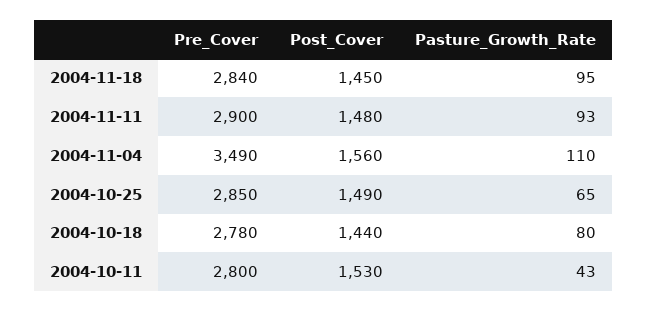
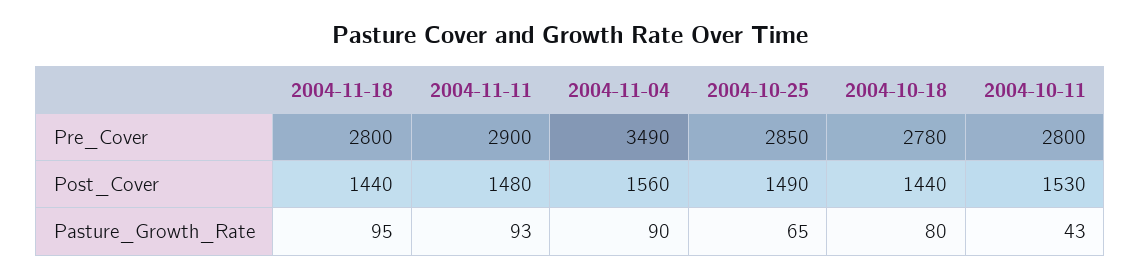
  {
    "Pre_Cover": {
-     "2004-11-18": 2840,
+     "2004-11-18": 2800,
      "2004-11-11": 2900,
      "2004-11-04": 3490,
      "2004-10-25": 2850,
      "2004-10-18": 2780,
      "2004-10-11": 2800
    },
    "Post_Cover": {
-     "2004-11-18": 1450,
+     "2004-11-18": 1440,
      "2004-11-11": 1480,
      "2004-11-04": 1560,
      "2004-10-25": 1490,
      "2004-10-18": 1440,
      "2004-10-11": 1530
    },
    "Pasture_Growth_Rate": {
      "2004-11-18": 95,
      "2004-11-11": 93,
-     "2004-11-04": 110,
+     "2004-11-04": 90,
      "2004-10-25": 65,
      "2004-10-18": 80,
      "2004-10-11": 43
    }
  }

